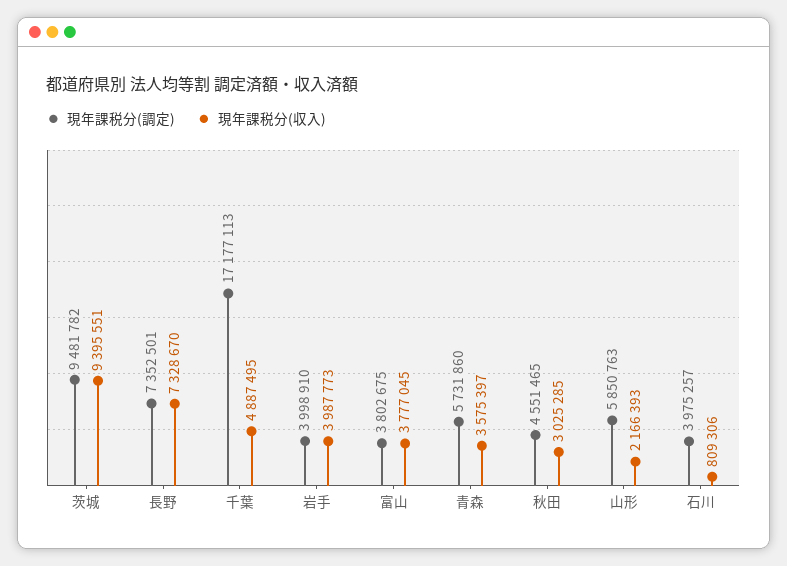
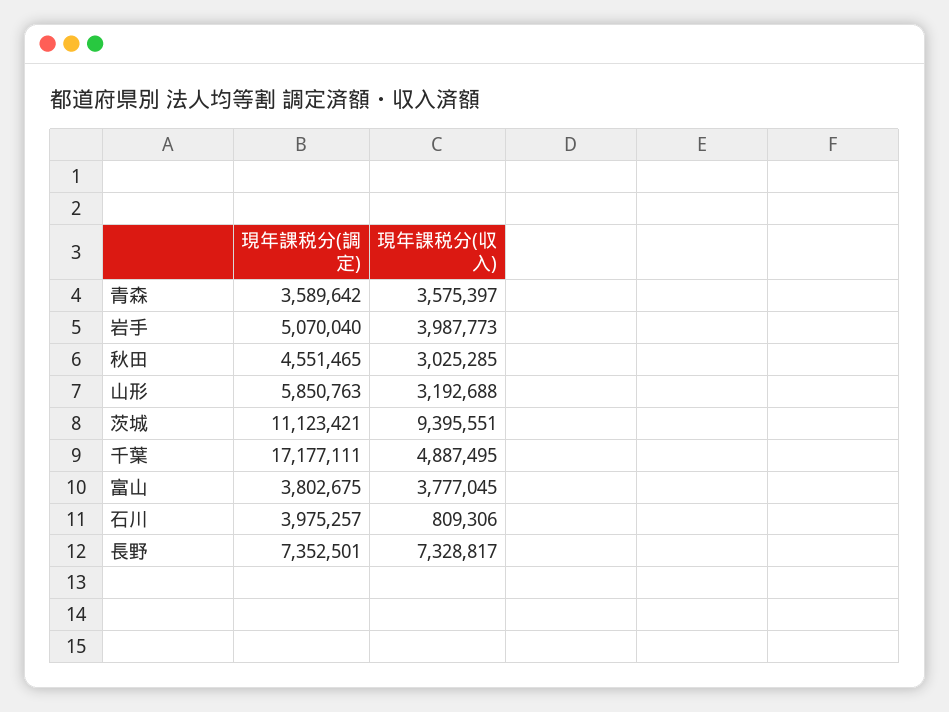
  {
    "現年課税分(調定)": {
-     "茨城": 9481782,
+     "茨城": 11123421,
      "長野": 7352501,
-     "千葉": 17177113,
+     "千葉": 17177111,
-     "岩手": 3998910,
+     "岩手": 5070040,
      "富山": 3802675,
-     "青森": 5731860,
+     "青森": 3589642,
      "秋田": 4551465,
      "山形": 5850763,
      "石川": 3975257
    },
    "現年課税分(収入)": {
      "茨城": 9395551,
-     "長野": 7328670,
+     "長野": 7328817,
      "千葉": 4887495,
      "岩手": 3987773,
      "富山": 3777045,
      "青森": 3575397,
      "秋田": 3025285,
-     "山形": 2166393,
+     "山形": 3192688,
      "石川": 809306
    }
  }

